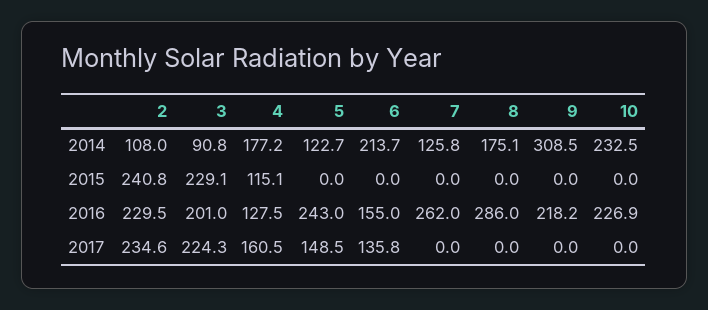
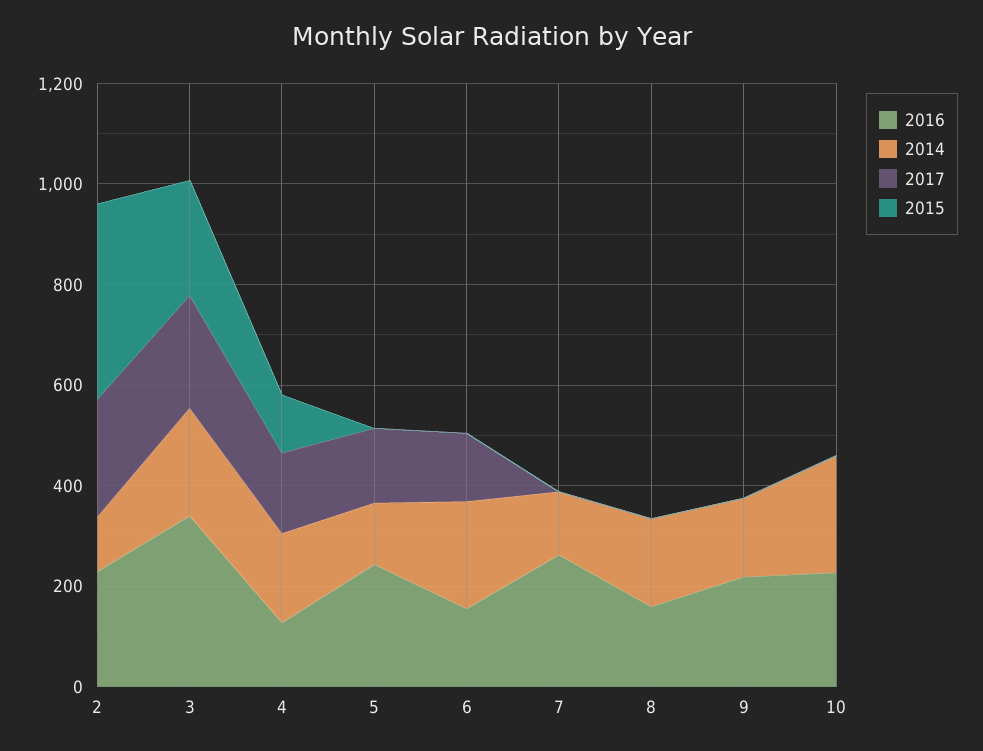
  {
    "2014": {
      "2": 108,
-     "3": 90.8,
+     "3": 200,
      "4": 177.2,
      "5": 122.7,
      "6": 213.7,
      "7": 125.8,
      "8": 175.1,
-     "9": 308.5,
+     "9": 150,
      "10": 232.5
    },
    "2015": {
-     "2": 240.8,
+     "2": 400,
      "3": 229.1,
      "4": 115.1,
      "5": 0,
      "6": 0,
      "7": 0,
      "8": 0,
      "9": 0,
      "10": 0
    },
    "2016": {
      "2": 229.5,
-     "3": 201,
+     "3": 350,
      "4": 127.5,
      "5": 243,
      "6": 155,
      "7": 262,
-     "8": 286,
+     "8": 150,
      "9": 218.2,
      "10": 226.9
    },
    "2017": {
      "2": 234.6,
      "3": 224.3,
      "4": 160.5,
      "5": 148.5,
      "6": 135.8,
      "7": 0,
      "8": 0,
      "9": 0,
      "10": 0
    }
  }

